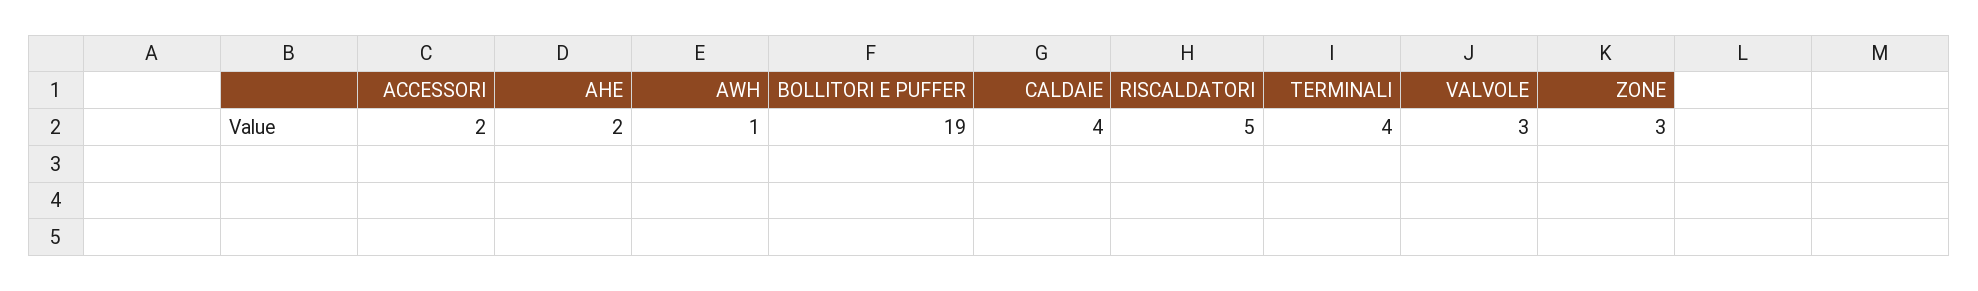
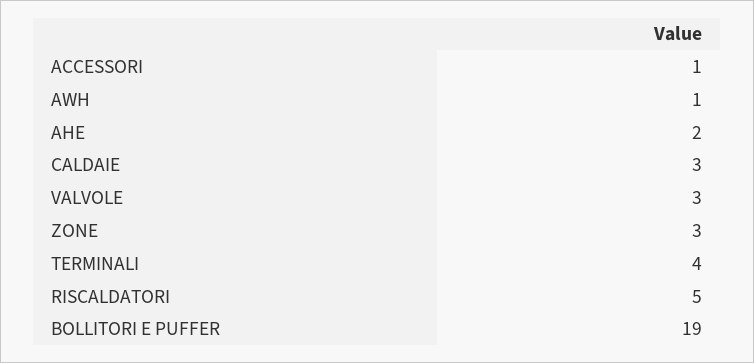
  {
-   "ACCESSORI": 2,
+   "ACCESSORI": 1,
    "AHE": 2,
    "AWH": 1,
    "BOLLITORI E PUFFER": 19,
-   "CALDAIE": 4,
+   "CALDAIE": 3,
    "RISCALDATORI": 5,
    "TERMINALI": 4,
    "VALVOLE": 3,
    "ZONE": 3
  }

